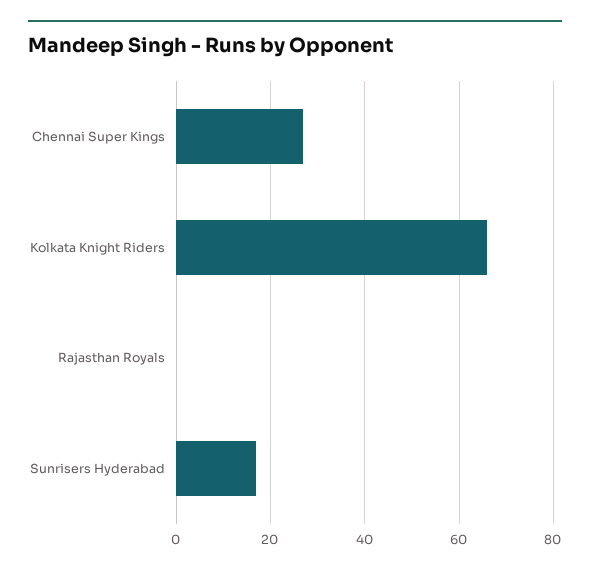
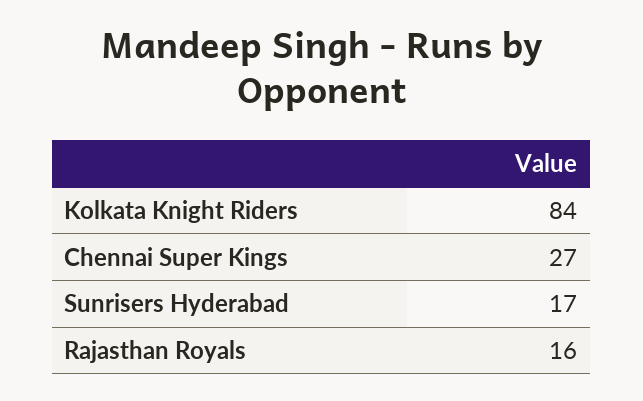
  {
    "Chennai Super Kings": 27,
-   "Kolkata Knight Riders": 65,
+   "Kolkata Knight Riders": 84,
-   "Rajasthan Royals": 0,
+   "Rajasthan Royals": 16,
    "Sunrisers Hyderabad": 17
  }

